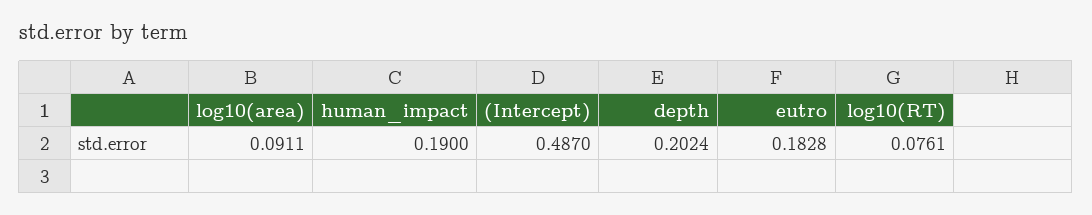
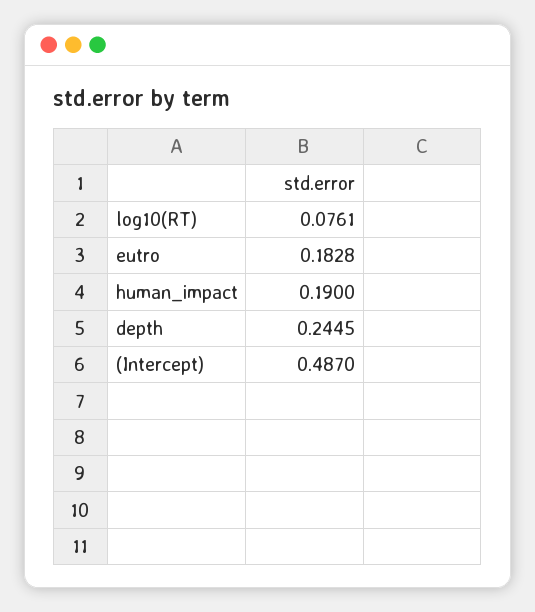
  {
-   "log10(area)": 0.0911,
    "human_impact": 0.19,
    "(Intercept)": 0.487,
-   "depth": 0.2024,
+   "depth": 0.2445,
    "eutro": 0.1828,
    "log10(RT)": 0.0761
  }

